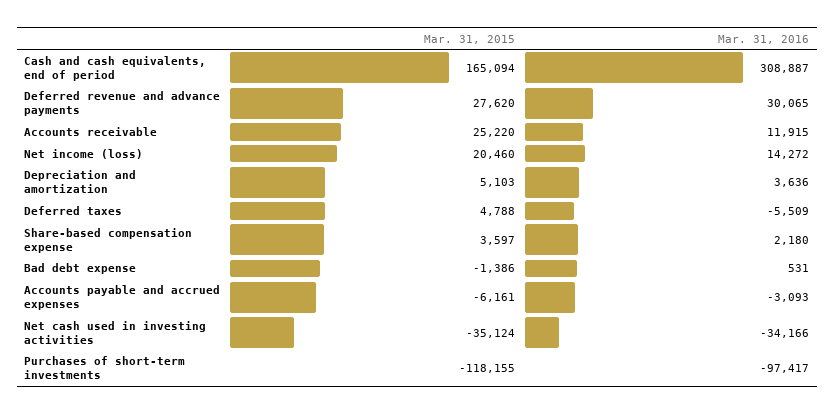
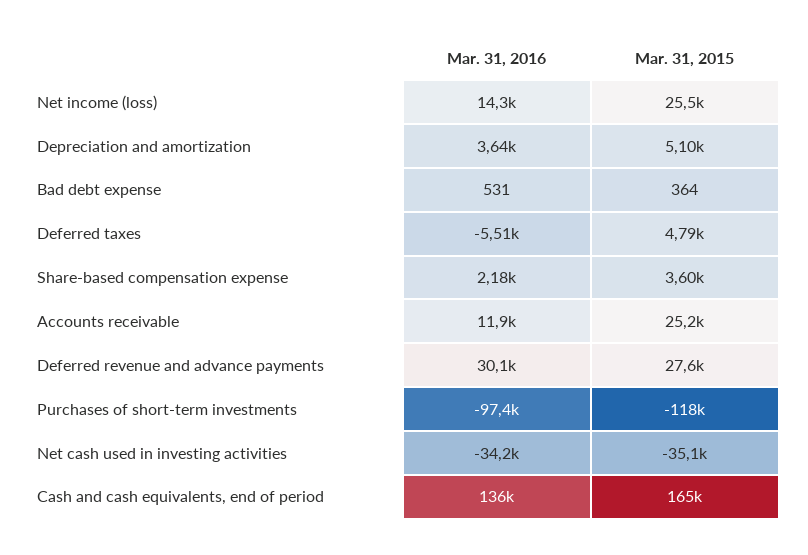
  {
    "Mar. 31, 2015": {
      "Cash and cash equivalents, end of period": 165094,
      "Deferred revenue and advance payments": 27620,
      "Accounts receivable": 25220,
-     "Net income (loss)": 20460,
+     "Net income (loss)": 25500,
      "Depreciation and amortization": 5103,
      "Deferred taxes": 4788,
      "Share-based compensation expense": 3597,
-     "Bad debt expense": -1386,
+     "Bad debt expense": 364,
-     "Accounts payable and accrued expenses": -6161,
      "Net cash used in investing activities": -35124,
      "Purchases of short-term investments": -118155
    },
    "Mar. 31, 2016": {
-     "Cash and cash equivalents, end of period": 308887,
+     "Cash and cash equivalents, end of period": 136000,
      "Deferred revenue and advance payments": 30065,
      "Accounts receivable": 11915,
      "Net income (loss)": 14272,
      "Depreciation and amortization": 3636,
      "Deferred taxes": -5509,
      "Share-based compensation expense": 2180,
      "Bad debt expense": 531,
-     "Accounts payable and accrued expenses": -3093,
      "Net cash used in investing activities": -34166,
      "Purchases of short-term investments": -97417
    }
  }

